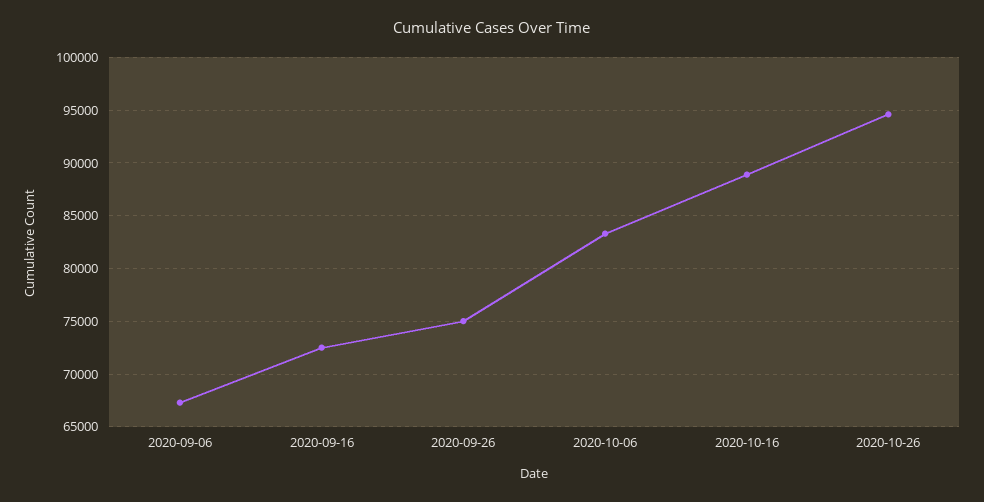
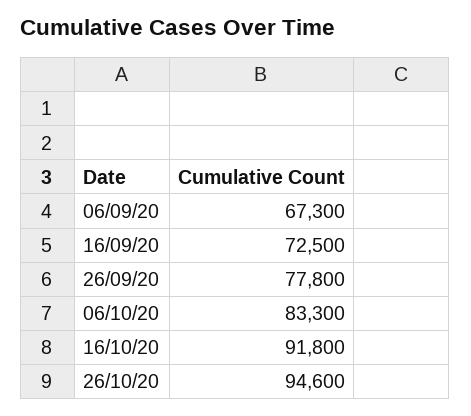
  {
    "2020-09-06": 67300,
    "2020-09-16": 72500,
-   "2020-09-26": 75000,
+   "2020-09-26": 77800,
    "2020-10-06": 83300,
-   "2020-10-16": 89000,
+   "2020-10-16": 91800,
    "2020-10-26": 94600
  }

